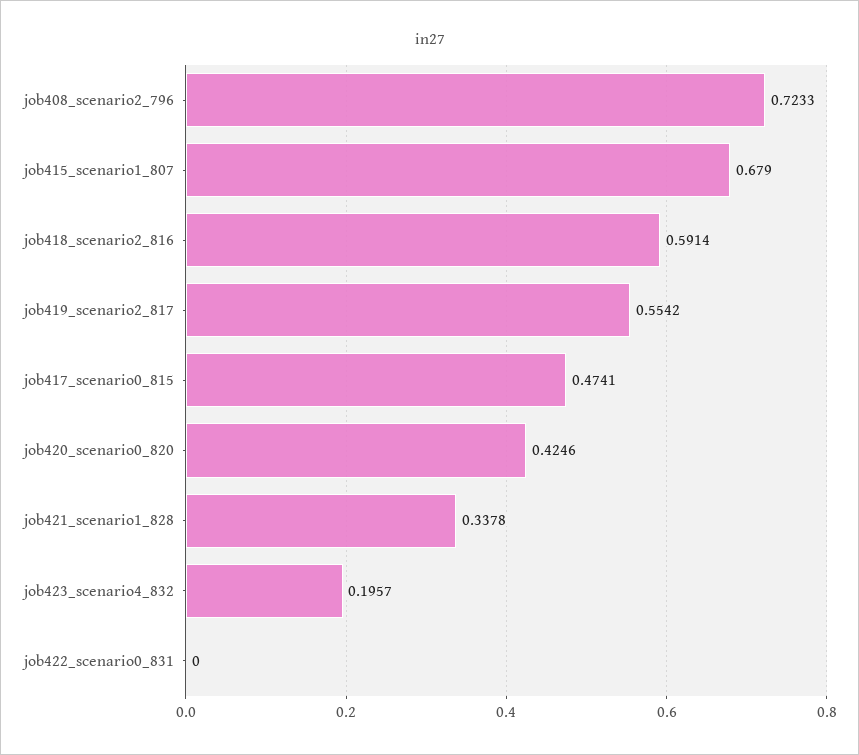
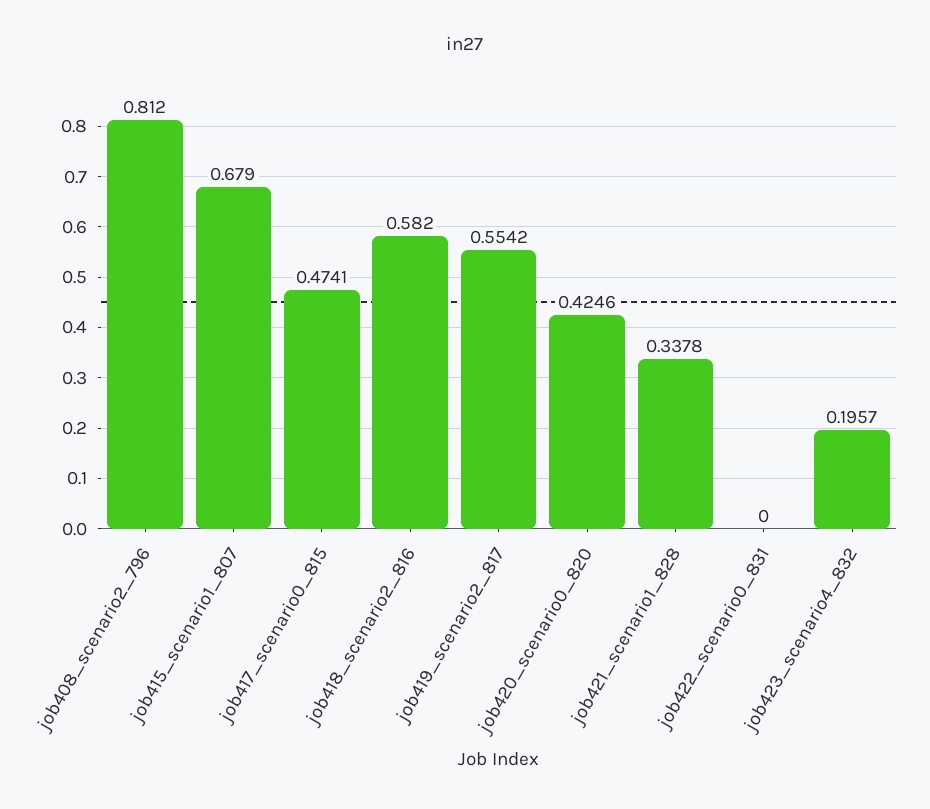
  {
-   "job408_scenario2_796": 0.7233,
+   "job408_scenario2_796": 0.812,
    "job415_scenario1_807": 0.679,
-   "job418_scenario2_816": 0.5914,
+   "job418_scenario2_816": 0.582,
    "job419_scenario2_817": 0.5542,
    "job417_scenario0_815": 0.4741,
    "job420_scenario0_820": 0.4246,
    "job421_scenario1_828": 0.3378,
    "job423_scenario4_832": 0.1957,
    "job422_scenario0_831": 0
  }

